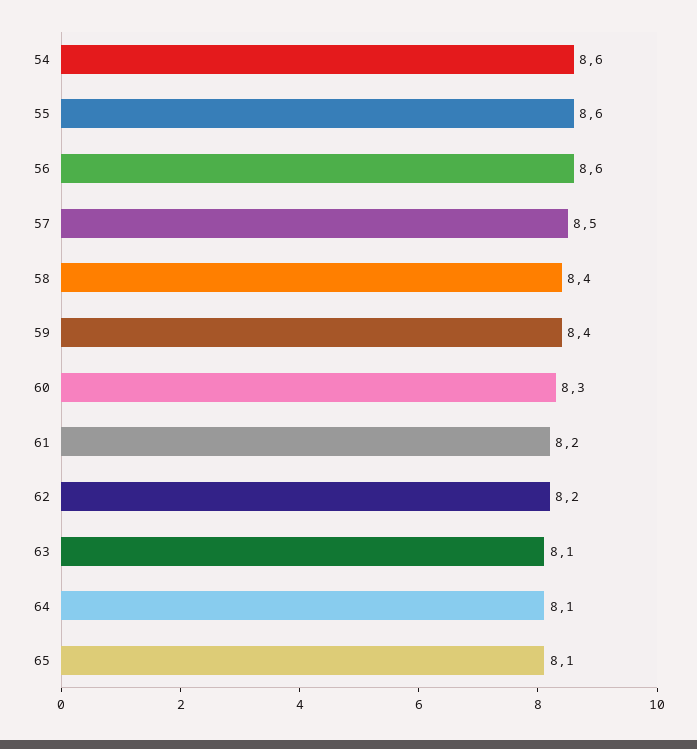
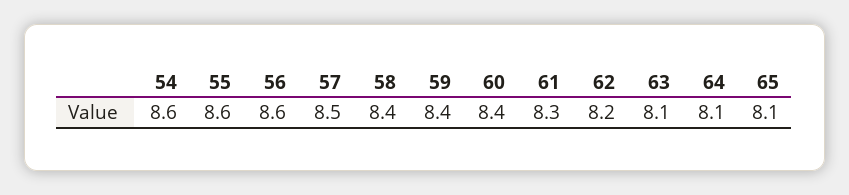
  {
    "54": 8.6,
    "55": 8.6,
    "56": 8.6,
    "57": 8.5,
    "58": 8.4,
    "59": 8.4,
-   "60": 8.3,
+   "60": 8.4,
-   "61": 8.2,
+   "61": 8.3,
    "62": 8.2,
    "63": 8.1,
    "64": 8.1,
    "65": 8.1
  }

